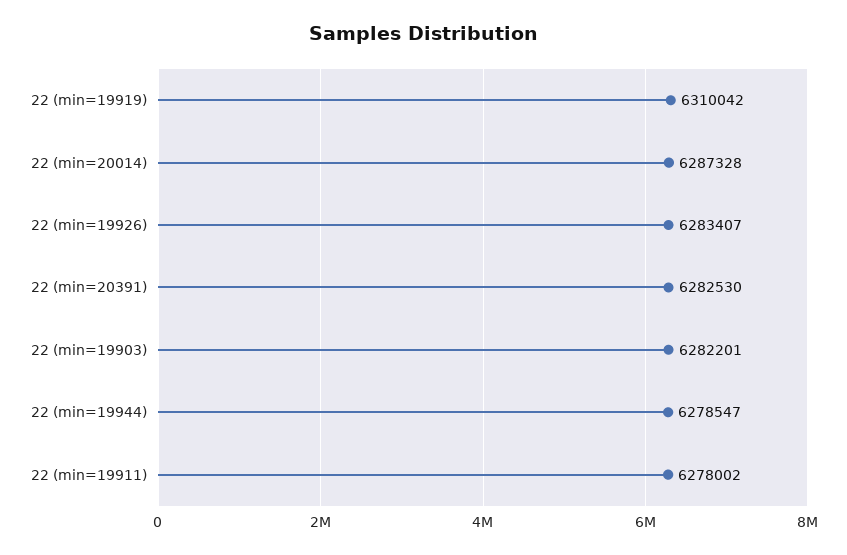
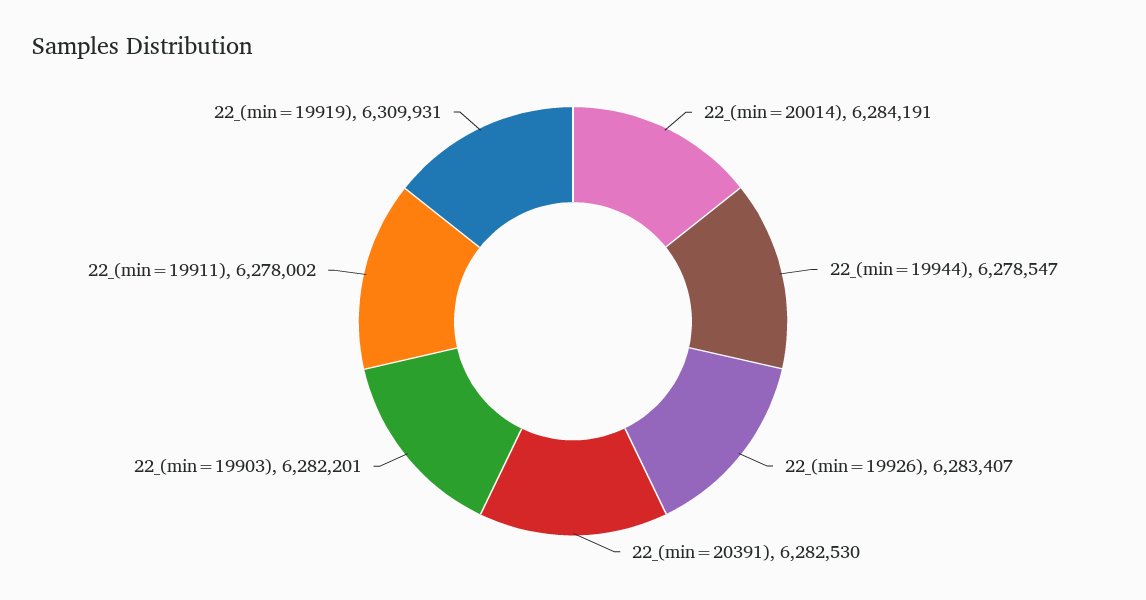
  {
-   "22 (min=19919)": 6310042,
+   "22 (min=19919)": 6309931,
-   "22 (min=20014)": 6287328,
+   "22 (min=20014)": 6284191,
    "22 (min=19926)": 6283407,
    "22 (min=20391)": 6282530,
    "22 (min=19903)": 6282201,
    "22 (min=19944)": 6278547,
    "22 (min=19911)": 6278002
  }

